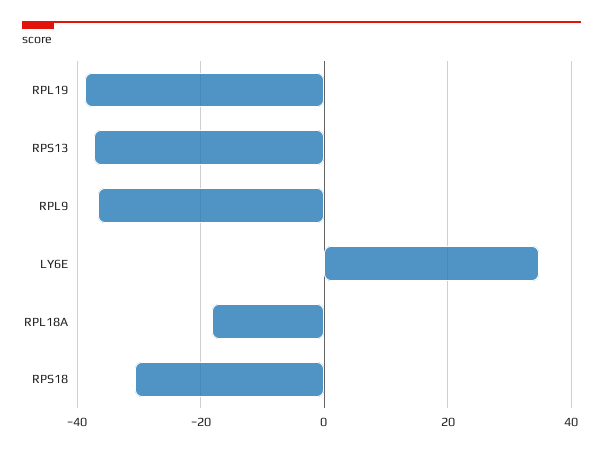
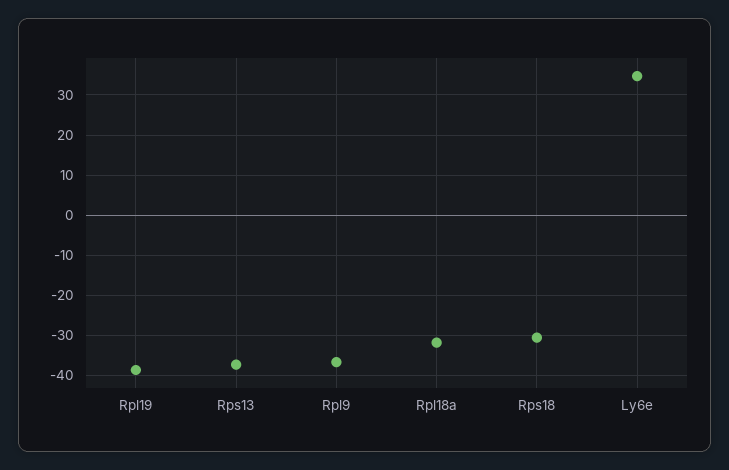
  {
    "RPL19": -38,
    "RPS13": -38,
    "RPL9": -36,
    "LY6E": 34,
-   "RPL18A": -18,
+   "RPL18A": -32,
    "RPS18": -30
  }

